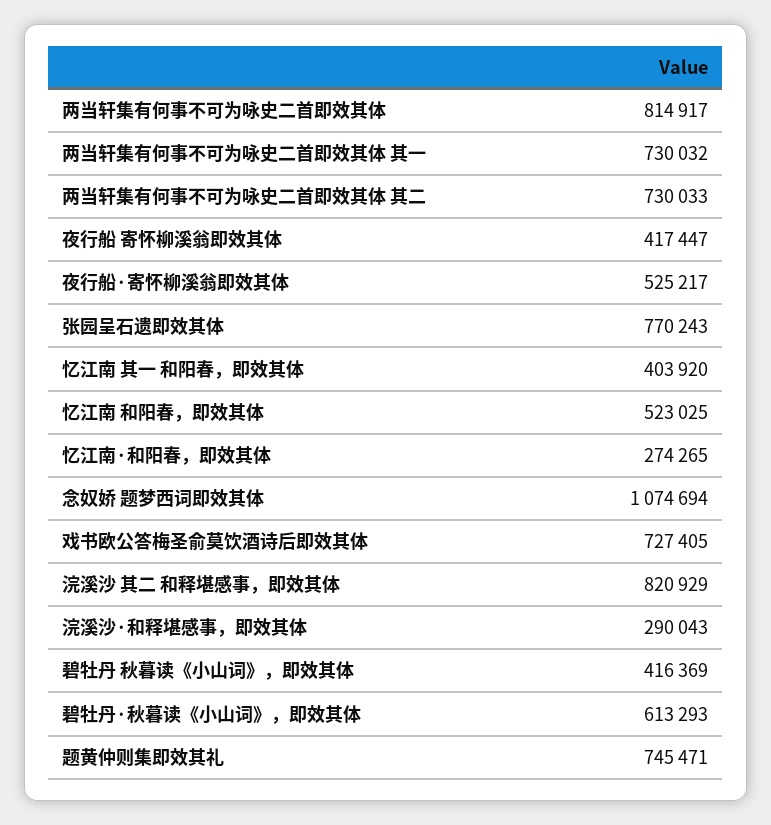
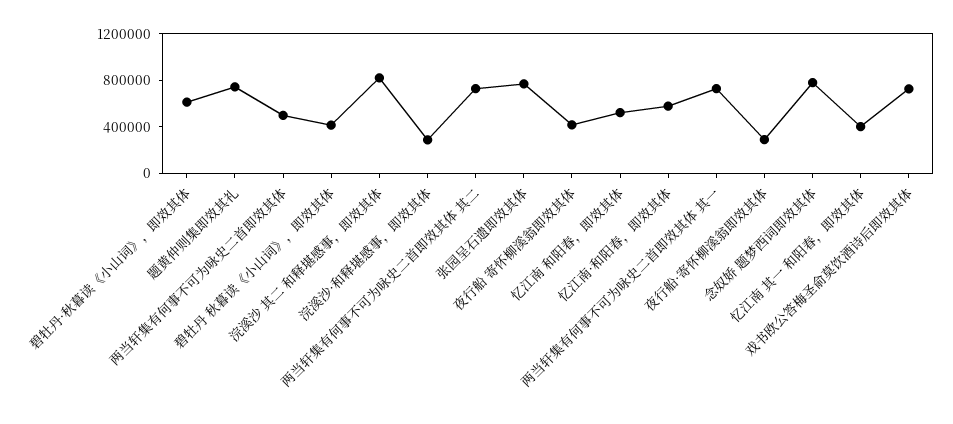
  {
-   "两当轩集有何事不可为咏史二首即效其体": 814917,
+   "两当轩集有何事不可为咏史二首即效其体": 500000,
    "两当轩集有何事不可为咏史二首即效其体 其一": 730032,
    "两当轩集有何事不可为咏史二首即效其体 其二": 730033,
    "夜行船 寄怀柳溪翁即效其体": 417447,
-   "夜行船·寄怀柳溪翁即效其体": 525217,
+   "夜行船·寄怀柳溪翁即效其体": 300000,
    "张园呈石遗即效其体": 770243,
    "忆江南 其一 和阳春，即效其体": 403920,
    "忆江南 和阳春，即效其体": 523025,
-   "忆江南·和阳春，即效其体": 274265,
+   "忆江南·和阳春，即效其体": 600000,
-   "念奴娇 题梦西词即效其体": 1074694,
+   "念奴娇 题梦西词即效其体": 800000,
    "戏书欧公答梅圣俞莫饮酒诗后即效其体": 727405,
    "浣溪沙 其二 和释堪感事，即效其体": 820929,
    "浣溪沙·和释堪感事，即效其体": 290043,
    "碧牡丹 秋暮读《小山词》，即效其体": 416369,
    "碧牡丹·秋暮读《小山词》，即效其体": 613293,
    "题黄仲则集即效其礼": 745471
  }

